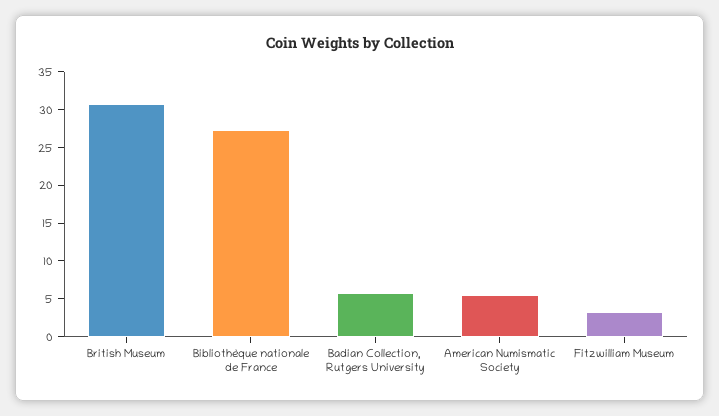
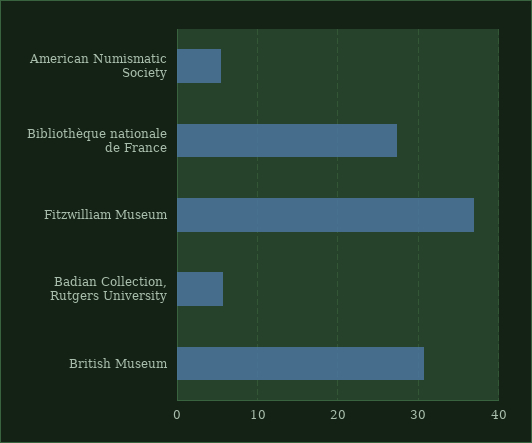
  {
    "British Museum": 31,
    "Bibliothèque nationale de France": 27,
    "Badian Collection, Rutgers University": 6,
    "American Numismatic Society": 5,
-   "Fitzwilliam Museum": 2.5
+   "Fitzwilliam Museum": 37
  }

